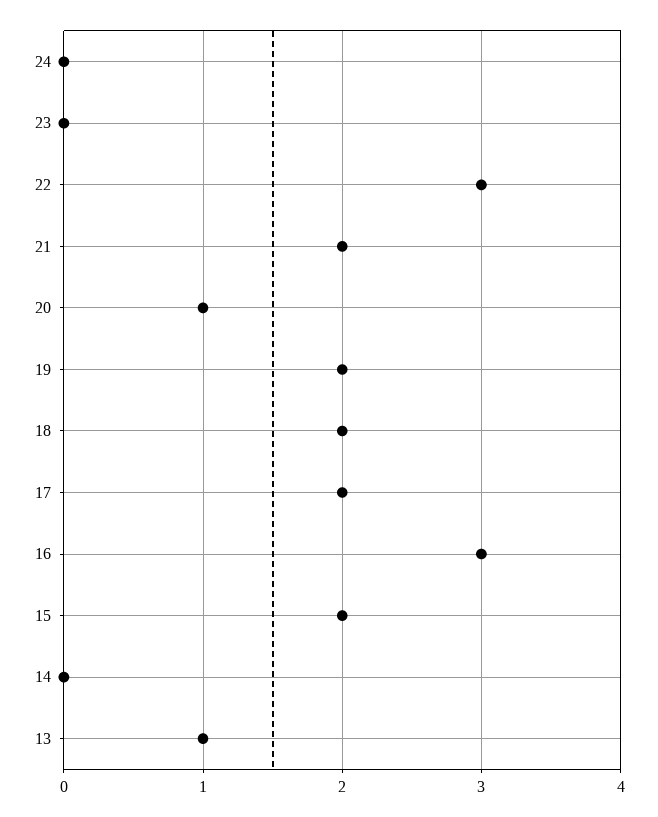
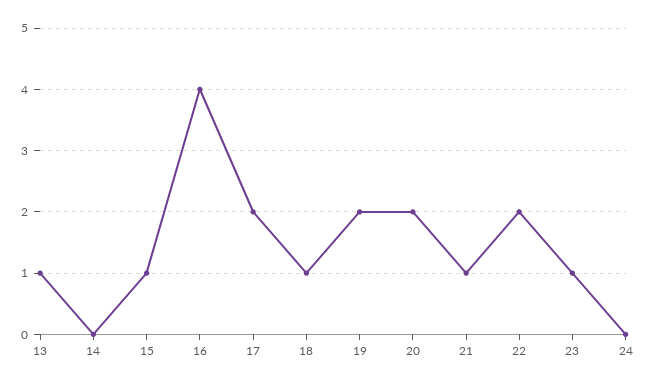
  {
    "24": 0,
-   "23": 0,
+   "23": 1,
-   "22": 3,
+   "22": 2,
-   "21": 2,
+   "21": 1,
-   "20": 1,
+   "20": 2,
    "19": 2,
-   "18": 2,
+   "18": 1,
    "17": 2,
-   "16": 3,
+   "16": 4,
-   "15": 2,
+   "15": 1,
    "14": 0,
    "13": 1
  }

